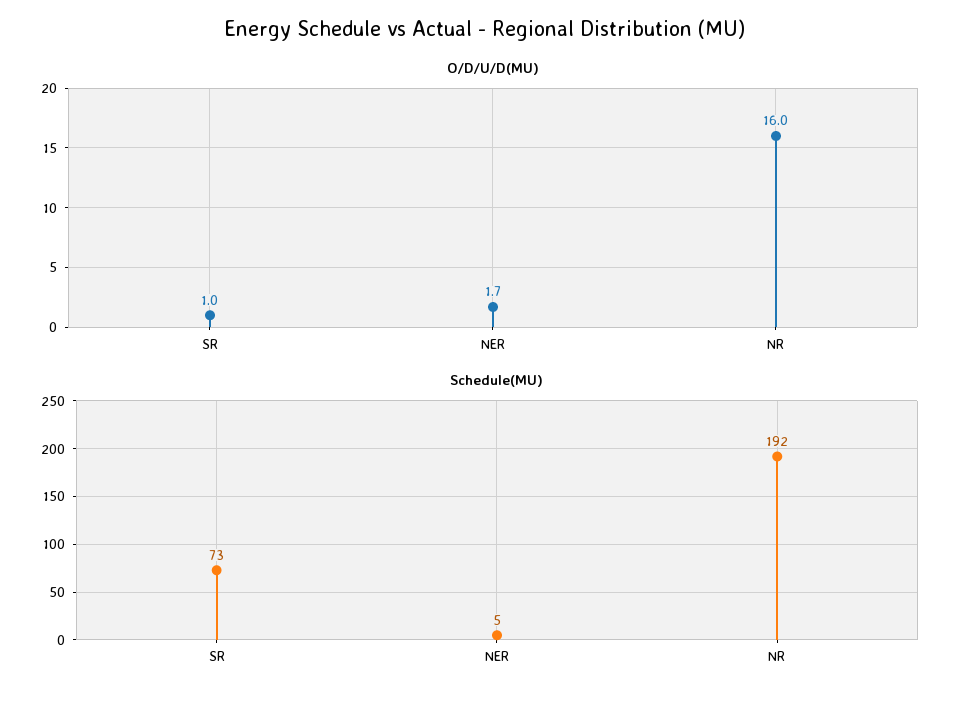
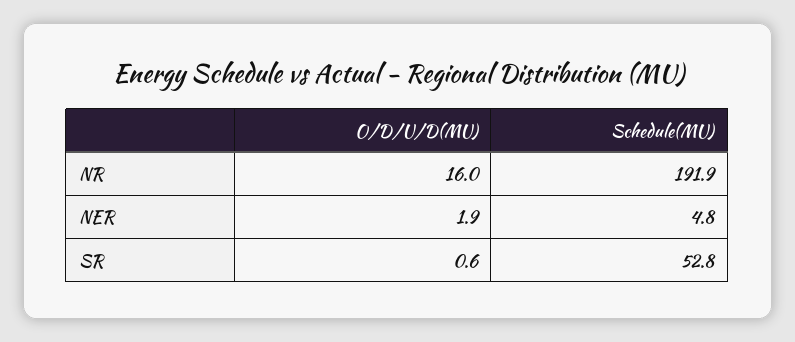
  {
    "O/D/U/D(MU)": {
-     "SR": 1,
+     "SR": 0.6,
-     "NER": 1.7,
+     "NER": 1.9,
      "NR": 16
    },
    "Schedule(MU)": {
-     "SR": 73,
+     "SR": 52.8,
      "NER": 4.8,
      "NR": 191.9
    }
  }

